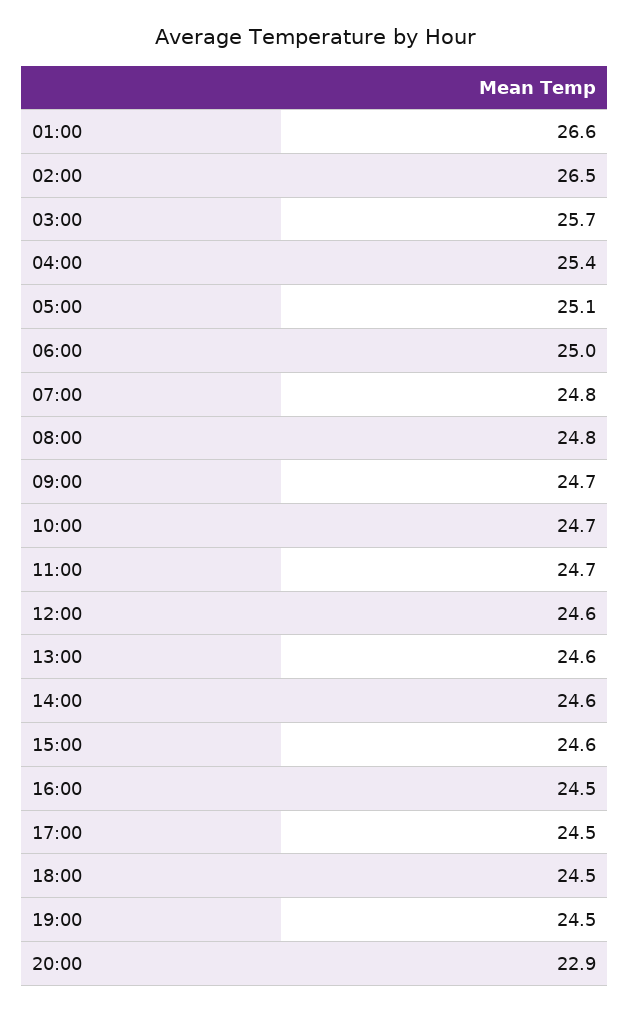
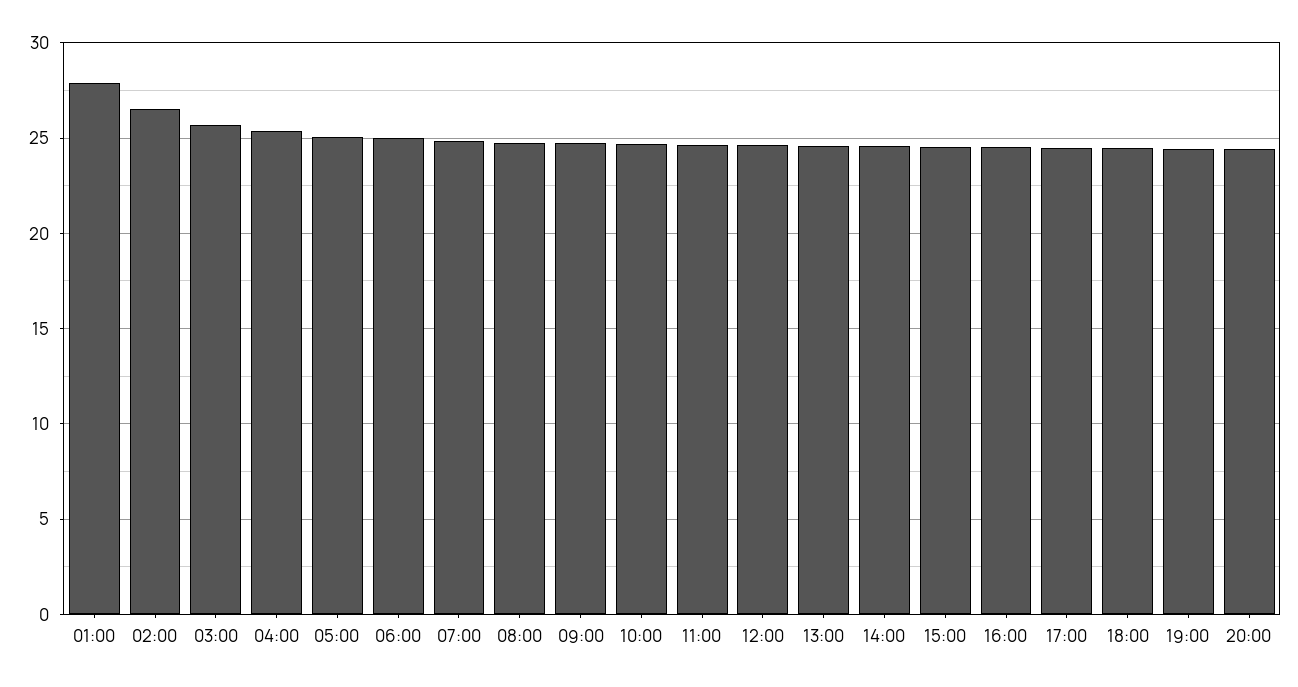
  {
-   "01:00": 26.6,
+   "01:00": 28,
    "02:00": 26.5,
    "03:00": 25.7,
    "04:00": 25.4,
    "05:00": 25.1,
    "06:00": 25,
    "07:00": 24.8,
    "08:00": 24.8,
    "09:00": 24.7,
    "10:00": 24.7,
    "11:00": 24.7,
    "12:00": 24.6,
    "13:00": 24.6,
    "14:00": 24.6,
    "15:00": 24.6,
    "16:00": 24.5,
    "17:00": 24.5,
    "18:00": 24.5,
    "19:00": 24.5,
-   "20:00": 22.9
+   "20:00": 24.5
  }

